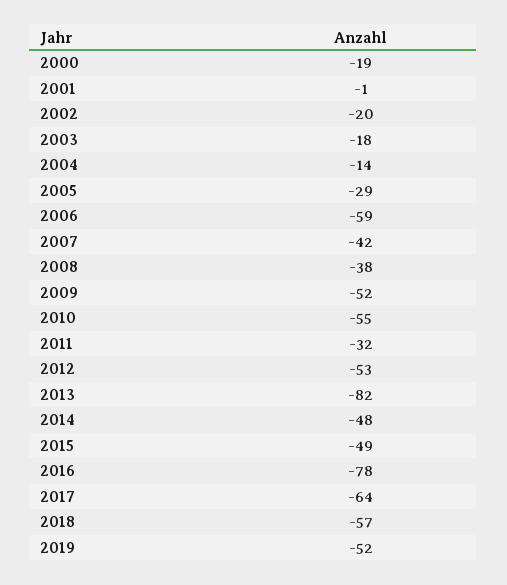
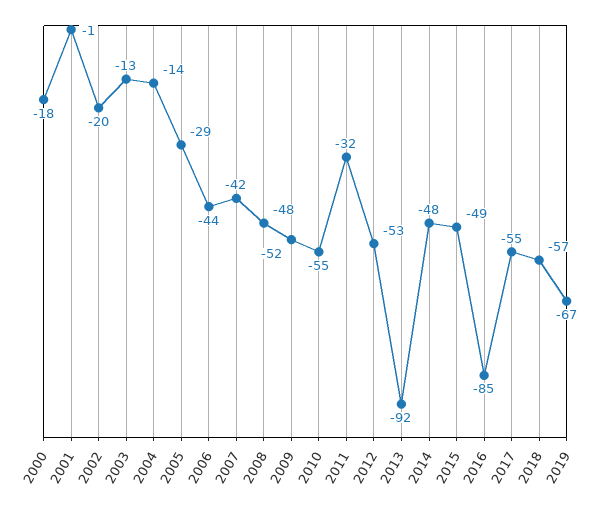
  {
-   "2000": -19,
+   "2000": -18,
    "2001": -1,
    "2002": -20,
-   "2003": -18,
+   "2003": -13,
    "2004": -14,
    "2005": -29,
-   "2006": -59,
+   "2006": -44,
    "2007": -42,
-   "2008": -38,
+   "2008": -48,
    "2009": -52,
    "2010": -55,
    "2011": -32,
    "2012": -53,
-   "2013": -82,
+   "2013": -92,
    "2014": -48,
    "2015": -49,
-   "2016": -78,
+   "2016": -85,
-   "2017": -64,
+   "2017": -55,
    "2018": -57,
-   "2019": -52
+   "2019": -67
  }

